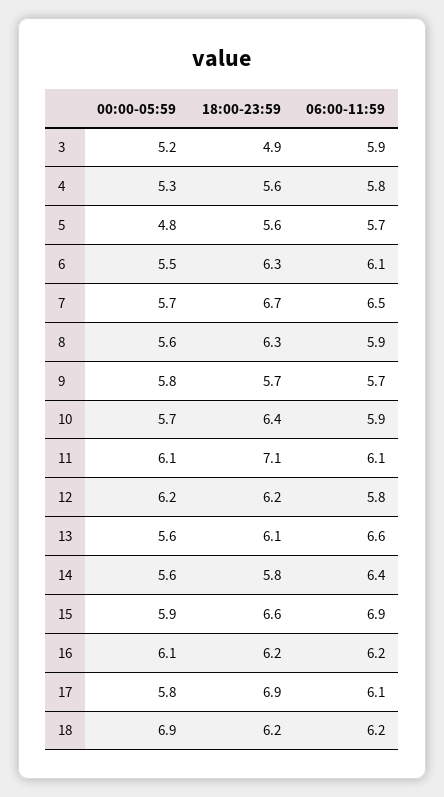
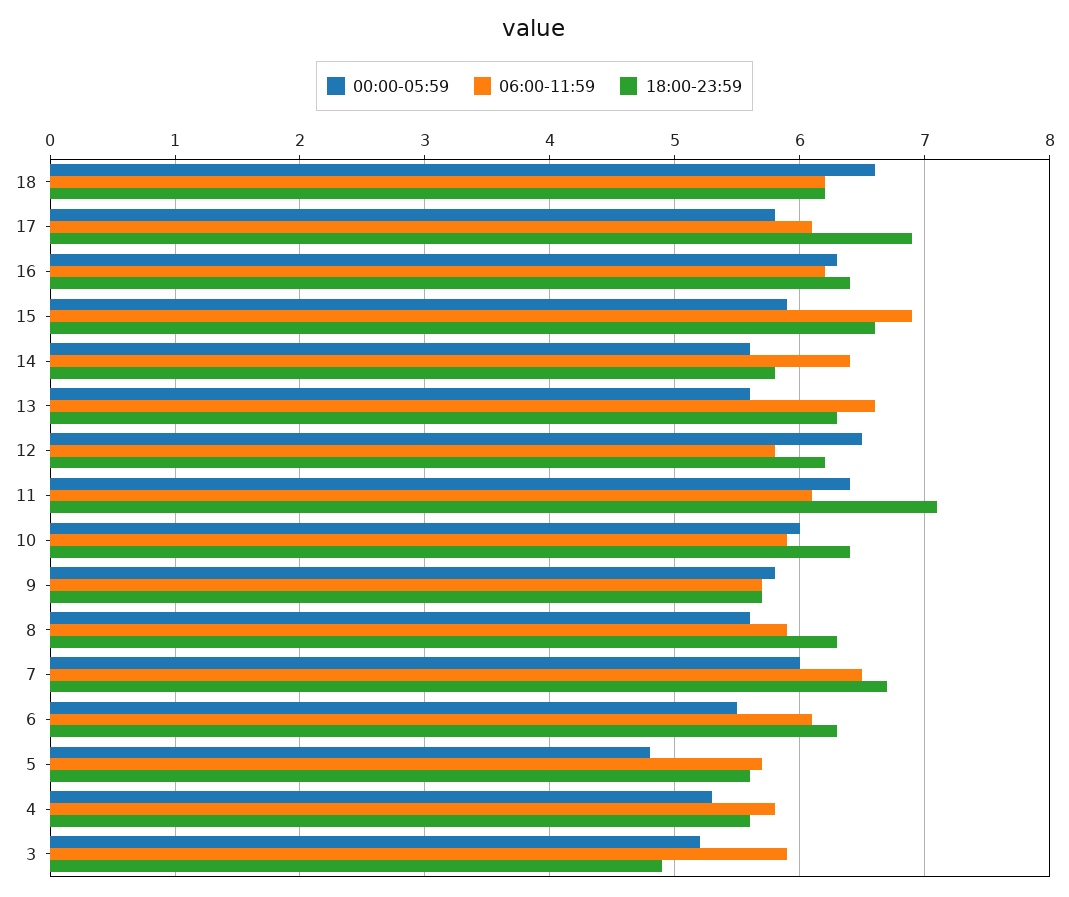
  {
    "00:00-05:59": {
      "3": 5.2,
      "4": 5.3,
      "5": 4.8,
      "6": 5.5,
-     "7": 5.7,
+     "7": 6,
      "8": 5.6,
      "9": 5.8,
-     "10": 5.7,
+     "10": 6,
-     "11": 6.1,
+     "11": 6.4,
-     "12": 6.2,
+     "12": 6.5,
      "13": 5.6,
      "14": 5.6,
      "15": 5.9,
-     "16": 6.1,
+     "16": 6.3,
      "17": 5.8,
-     "18": 6.9
+     "18": 6.6
    },
    "18:00-23:59": {
      "3": 4.9,
      "4": 5.6,
      "5": 5.6,
      "6": 6.3,
      "7": 6.7,
      "8": 6.3,
      "9": 5.7,
      "10": 6.4,
      "11": 7.1,
      "12": 6.2,
-     "13": 6.1,
+     "13": 6.3,
      "14": 5.8,
      "15": 6.6,
-     "16": 6.2,
+     "16": 6.4,
      "17": 6.9,
      "18": 6.2
    },
    "06:00-11:59": {
      "3": 5.9,
      "4": 5.8,
      "5": 5.7,
      "6": 6.1,
      "7": 6.5,
      "8": 5.9,
      "9": 5.7,
      "10": 5.9,
      "11": 6.1,
      "12": 5.8,
      "13": 6.6,
      "14": 6.4,
      "15": 6.9,
      "16": 6.2,
      "17": 6.1,
      "18": 6.2
    }
  }

